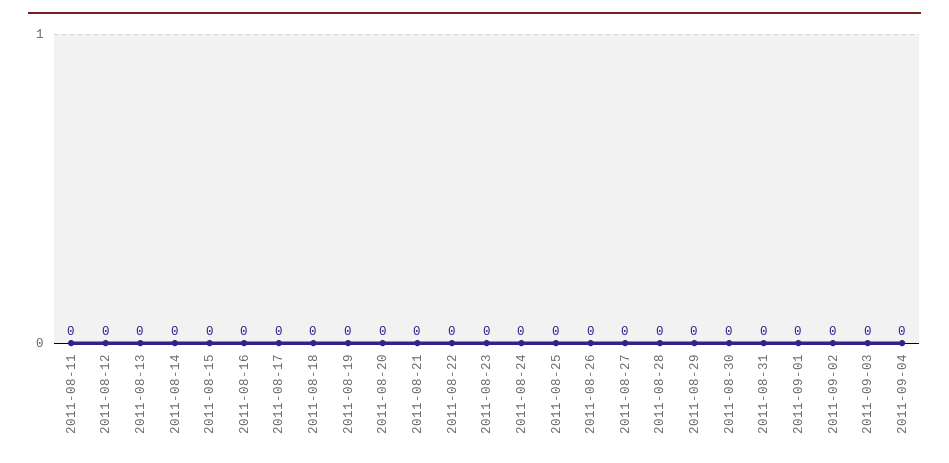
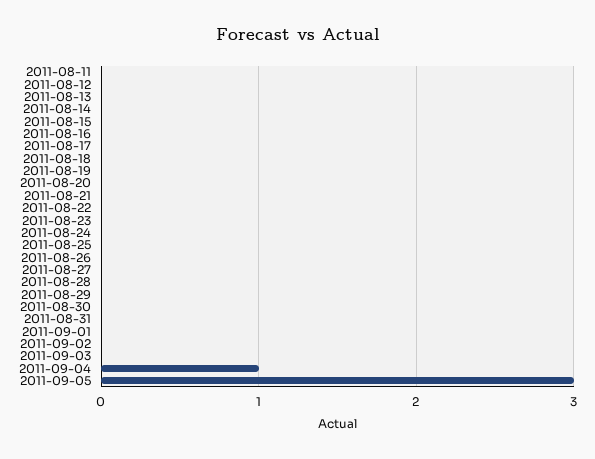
  {
    "2011-08-11": 0,
    "2011-08-12": 0,
    "2011-08-13": 0,
    "2011-08-14": 0,
    "2011-08-15": 0,
    "2011-08-16": 0,
    "2011-08-17": 0,
    "2011-08-18": 0,
    "2011-08-19": 0,
    "2011-08-20": 0,
    "2011-08-21": 0,
    "2011-08-22": 0,
    "2011-08-23": 0,
    "2011-08-24": 0,
    "2011-08-25": 0,
    "2011-08-26": 0,
    "2011-08-27": 0,
    "2011-08-28": 0,
    "2011-08-29": 0,
    "2011-08-30": 0,
    "2011-08-31": 0,
    "2011-09-01": 0,
    "2011-09-02": 0,
    "2011-09-03": 0,
-   "2011-09-04": 0
+   "2011-09-04": 1,
+   "2011-09-05": 3
  }

